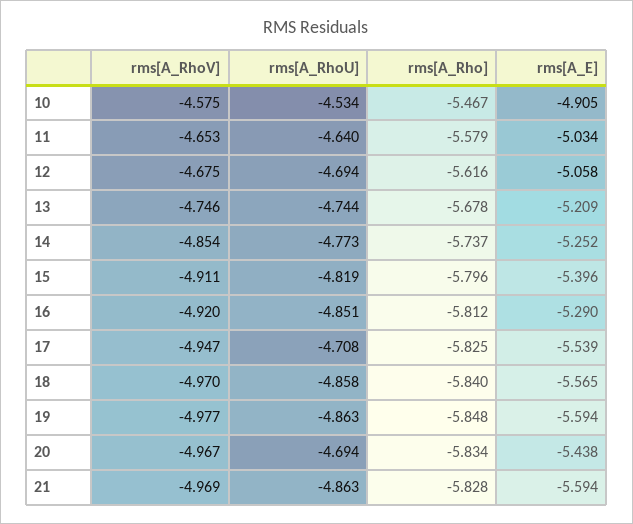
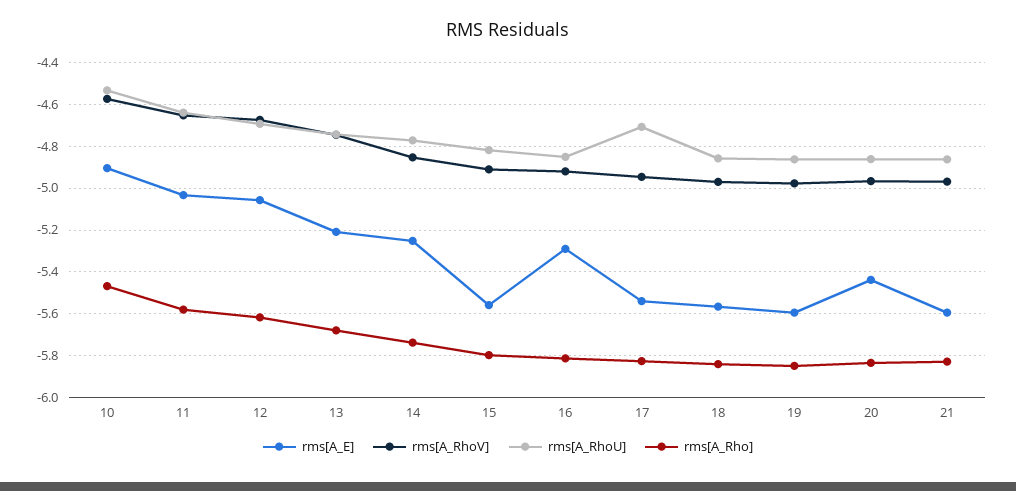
  {
    "rms[A_RhoV]": {
      "10": -4.575,
      "11": -4.653,
      "12": -4.675,
      "13": -4.746,
      "14": -4.854,
      "15": -4.911,
      "16": -4.92,
      "17": -4.947,
      "18": -4.97,
      "19": -4.977,
      "20": -4.967,
      "21": -4.969
    },
    "rms[A_RhoU]": {
      "10": -4.534,
      "11": -4.64,
      "12": -4.694,
      "13": -4.744,
      "14": -4.773,
      "15": -4.819,
      "16": -4.851,
      "17": -4.708,
      "18": -4.858,
      "19": -4.863,
-     "20": -4.694,
+     "20": -4.85,
      "21": -4.863
    },
    "rms[A_Rho]": {
      "10": -5.467,
      "11": -5.579,
      "12": -5.616,
      "13": -5.678,
      "14": -5.737,
      "15": -5.796,
      "16": -5.812,
      "17": -5.825,
      "18": -5.84,
      "19": -5.848,
      "20": -5.834,
      "21": -5.828
    },
    "rms[A_E]": {
      "10": -4.905,
      "11": -5.034,
      "12": -5.058,
      "13": -5.209,
      "14": -5.252,
-     "15": -5.396,
+     "15": -5.55,
      "16": -5.29,
      "17": -5.539,
      "18": -5.565,
      "19": -5.594,
      "20": -5.438,
      "21": -5.594
    }
  }

